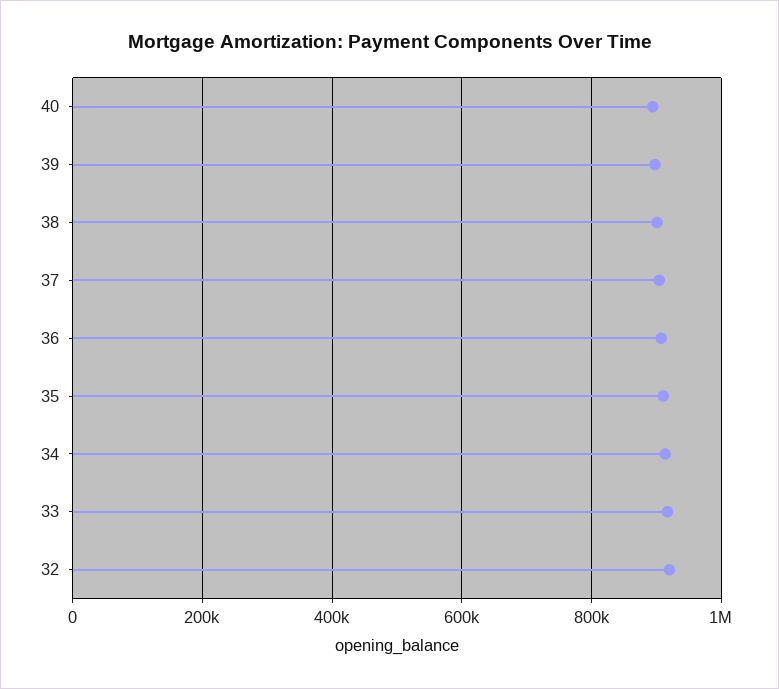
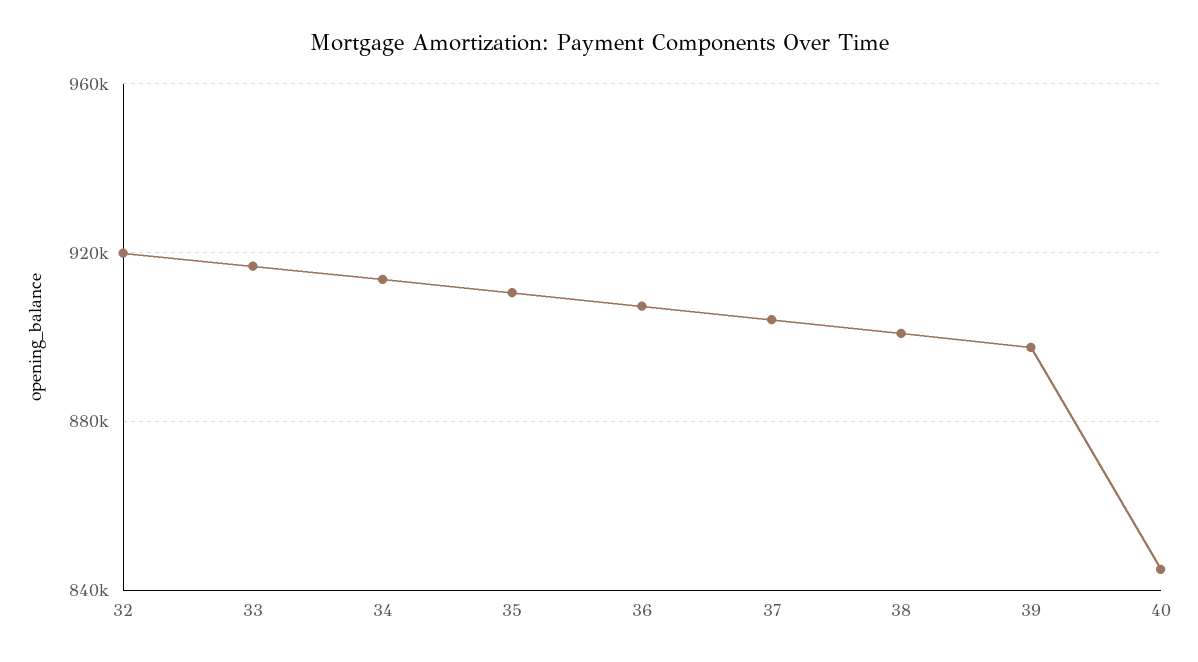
  {
-   "40": 900000,
+   "40": 845000,
    "39": 900000,
    "38": 900000,
    "37": 905000,
    "36": 905000,
    "35": 910000,
    "34": 915000,
    "33": 915000,
    "32": 920000
  }

